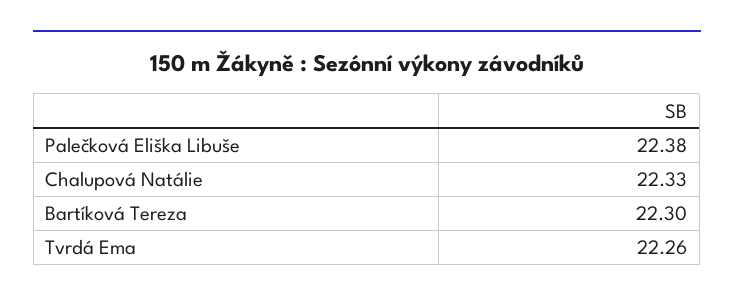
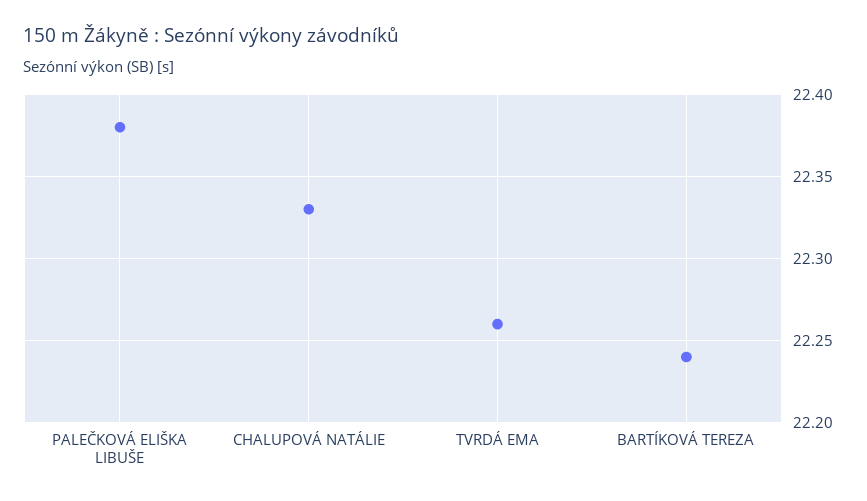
  {
    "Palečková Eliška Libuše": 22.38,
    "Chalupová Natálie": 22.33,
-   "Bartíková Tereza": 22.3,
+   "Bartíková Tereza": 22.24,
    "Tvrdá Ema": 22.26
  }

